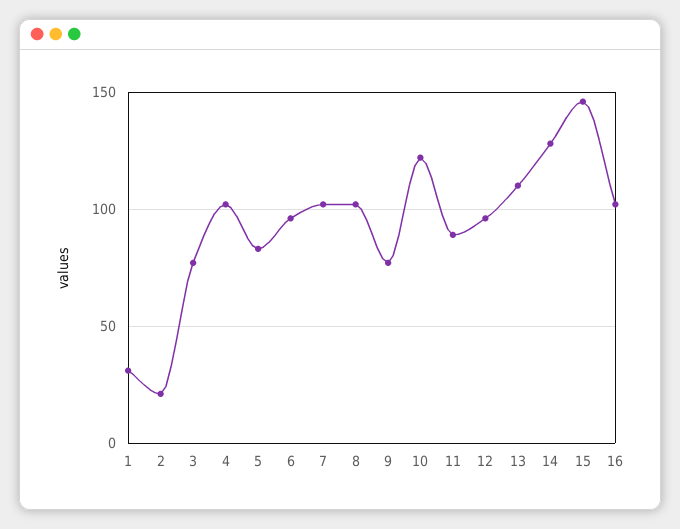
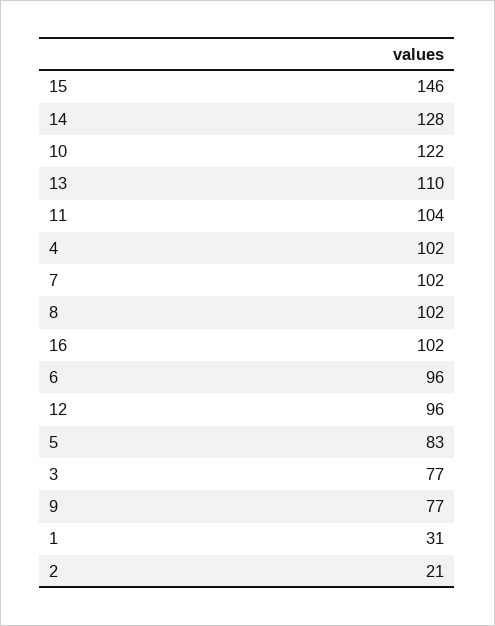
  {
    "1": 31,
    "2": 21,
    "3": 77,
    "4": 102,
    "5": 83,
    "6": 96,
    "7": 102,
    "8": 102,
    "9": 77,
    "10": 122,
-   "11": 90,
+   "11": 104,
    "12": 96,
    "13": 110,
    "14": 128,
    "15": 146,
    "16": 102
  }

